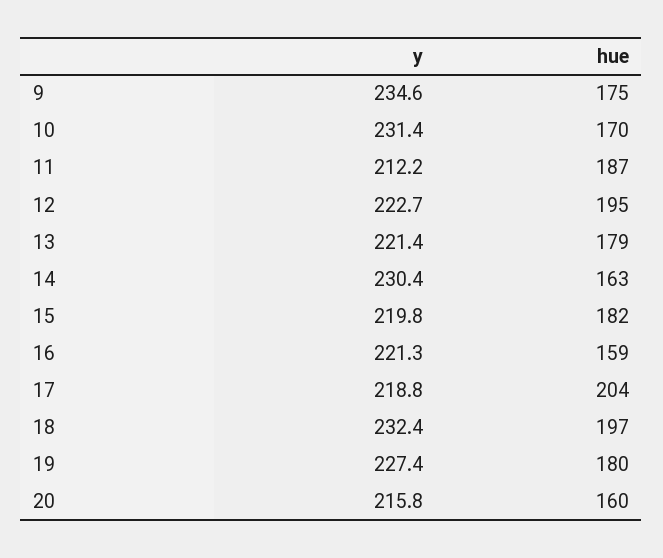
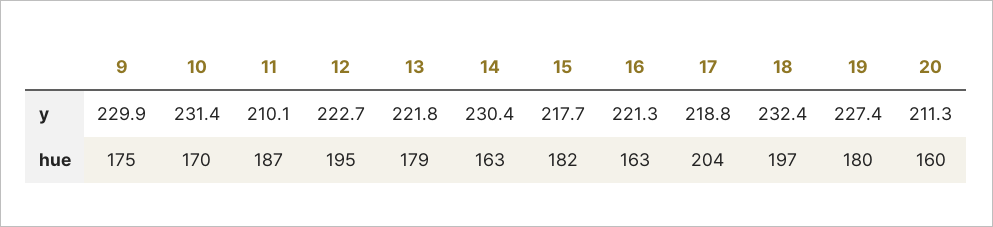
  {
    "y": {
-     "9": 234.6,
+     "9": 229.9,
      "10": 231.4,
-     "11": 212.2,
+     "11": 210.1,
      "12": 222.7,
-     "13": 221.4,
+     "13": 221.8,
      "14": 230.4,
-     "15": 219.8,
+     "15": 217.7,
      "16": 221.3,
      "17": 218.8,
      "18": 232.4,
      "19": 227.4,
-     "20": 215.8
+     "20": 211.3
    },
    "hue": {
      "9": 175,
      "10": 170,
      "11": 187,
      "12": 195,
      "13": 179,
      "14": 163,
      "15": 182,
-     "16": 159,
+     "16": 163,
      "17": 204,
      "18": 197,
      "19": 180,
      "20": 160
    }
  }

